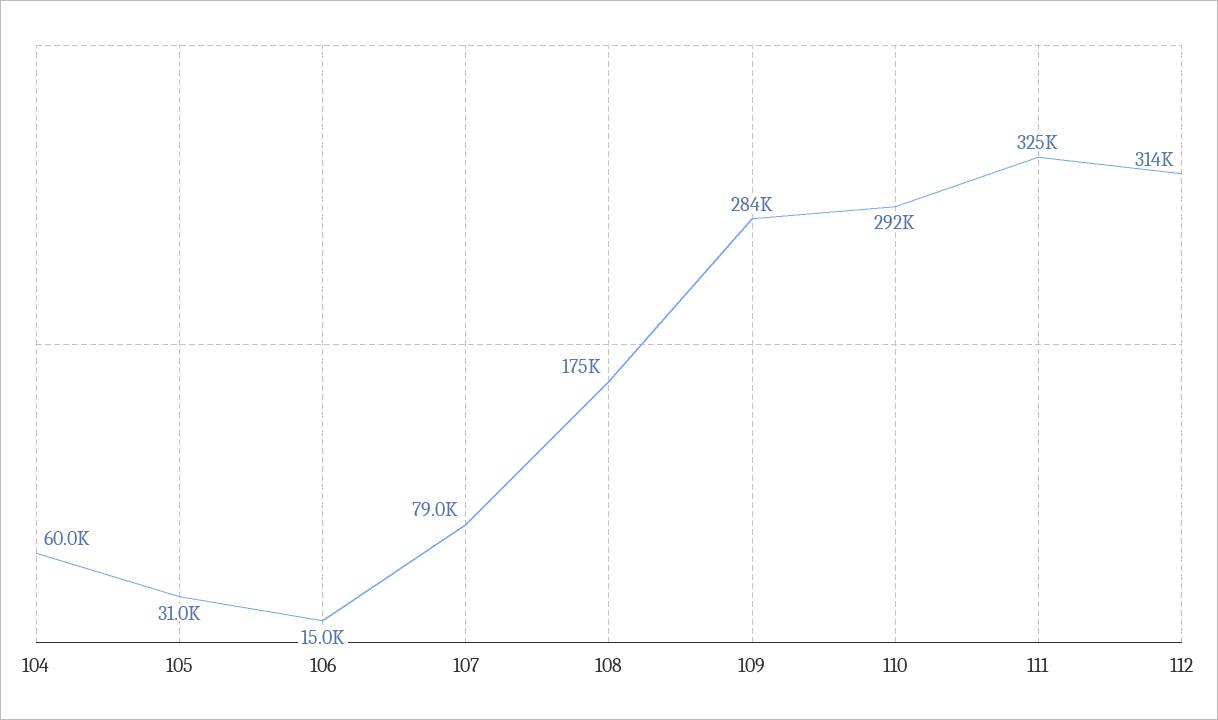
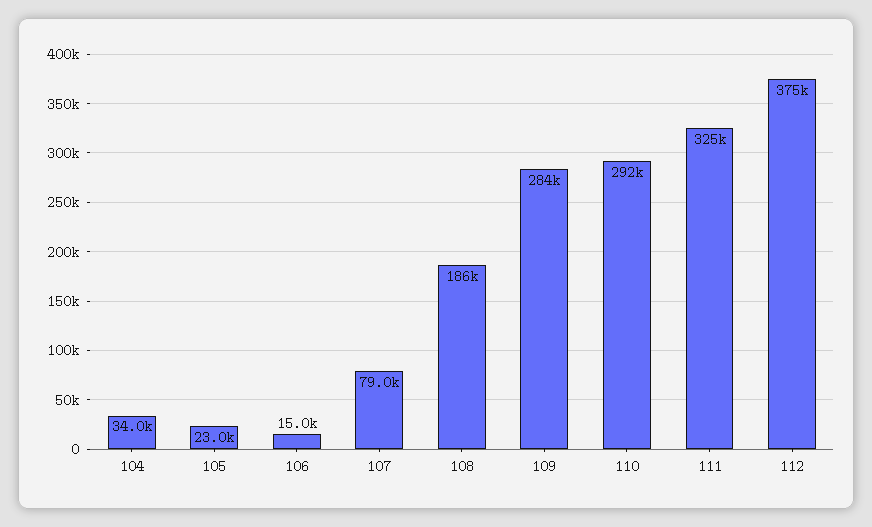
  {
-   "104": 60000,
+   "104": 34000,
-   "105": 31000,
+   "105": 23000,
    "106": 15000,
    "107": 79000,
-   "108": 175000,
+   "108": 186000,
    "109": 284000,
    "110": 292000,
    "111": 325000,
-   "112": 314000
+   "112": 375000
  }

